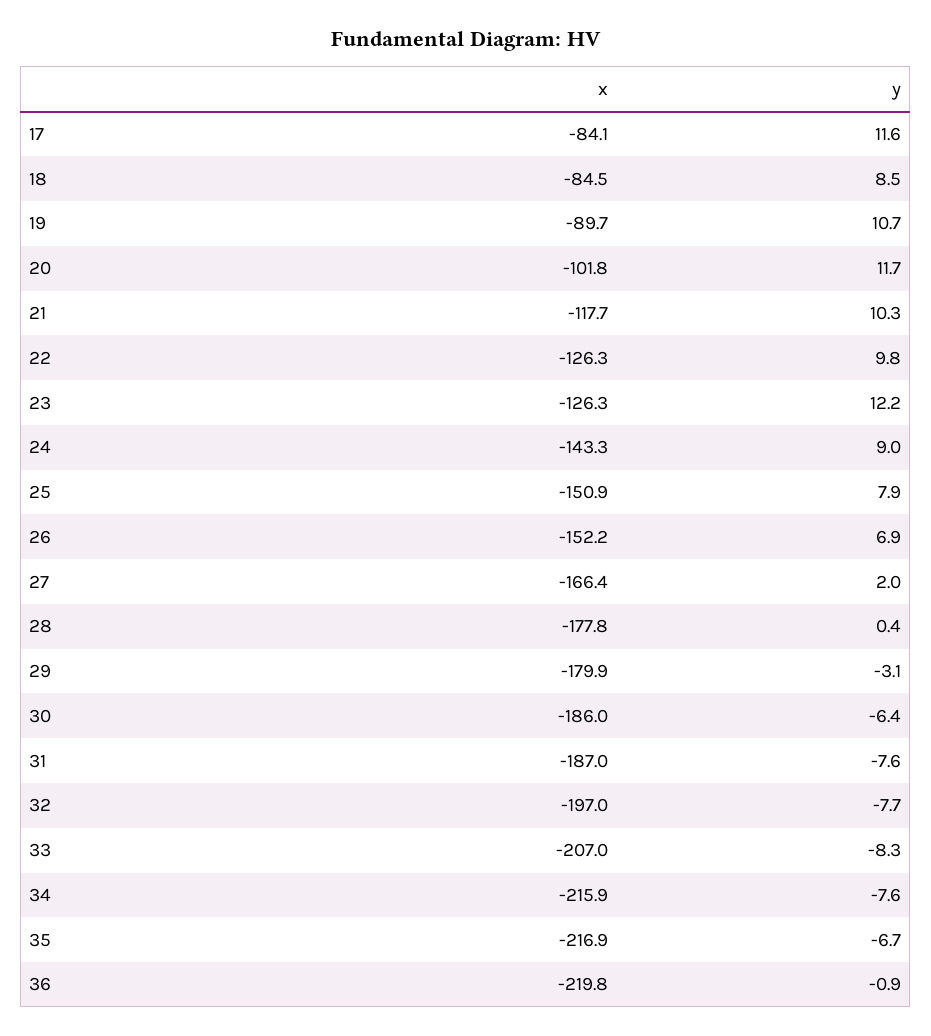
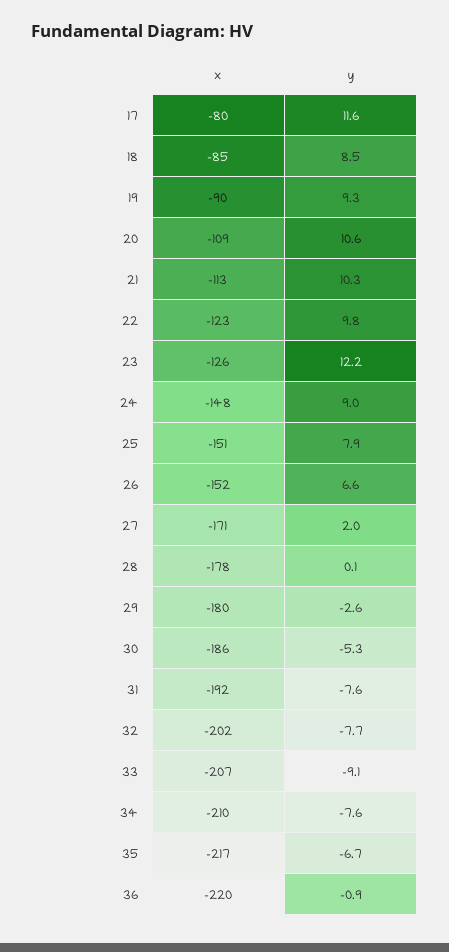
  {
    "x": {
-     "17": -84.1,
+     "17": -80,
      "18": -84.5,
      "19": -89.7,
-     "20": -101.8,
+     "20": -109,
-     "21": -117.7,
+     "21": -113,
-     "22": -126.3,
+     "22": -123,
      "23": -126.3,
-     "24": -143.3,
+     "24": -148,
      "25": -150.9,
      "26": -152.2,
-     "27": -166.4,
+     "27": -171,
      "28": -177.8,
      "29": -179.9,
      "30": -186,
-     "31": -187,
+     "31": -192,
-     "32": -197,
+     "32": -202,
      "33": -207,
-     "34": -215.9,
+     "34": -210,
      "35": -216.9,
      "36": -219.8
    },
    "y": {
      "17": 11.6,
      "18": 8.5,
-     "19": 10.7,
+     "19": 9.3,
-     "20": 11.7,
+     "20": 10.6,
      "21": 10.3,
      "22": 9.8,
      "23": 12.2,
      "24": 9,
      "25": 7.9,
-     "26": 6.9,
+     "26": 6.6,
      "27": 2,
-     "28": 0.4,
+     "28": 0.1,
-     "29": -3.1,
+     "29": -2.6,
-     "30": -6.4,
+     "30": -5.3,
      "31": -7.6,
      "32": -7.7,
-     "33": -8.3,
+     "33": -9.1,
      "34": -7.6,
      "35": -6.7,
      "36": -0.9
    }
  }

